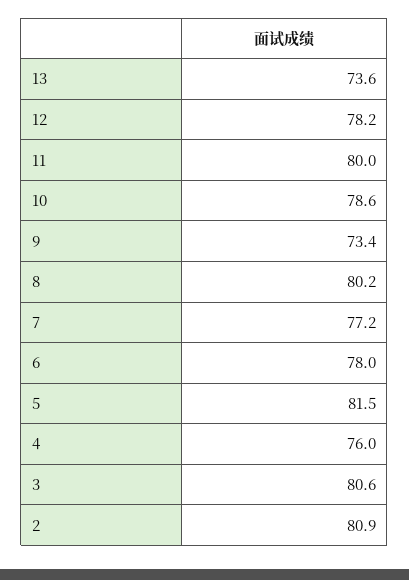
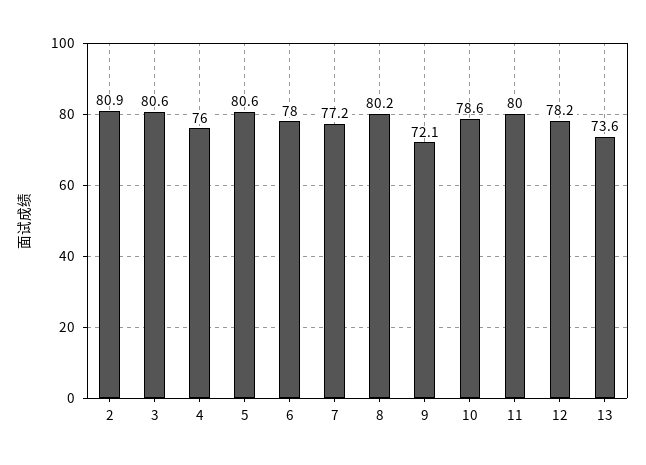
  {
    "13": 73.6,
    "12": 78.2,
    "11": 80,
    "10": 78.6,
-   "9": 73.4,
+   "9": 72.1,
    "8": 80.2,
    "7": 77.2,
    "6": 78,
-   "5": 81.5,
+   "5": 80.6,
    "4": 76,
    "3": 80.6,
    "2": 80.9
  }

